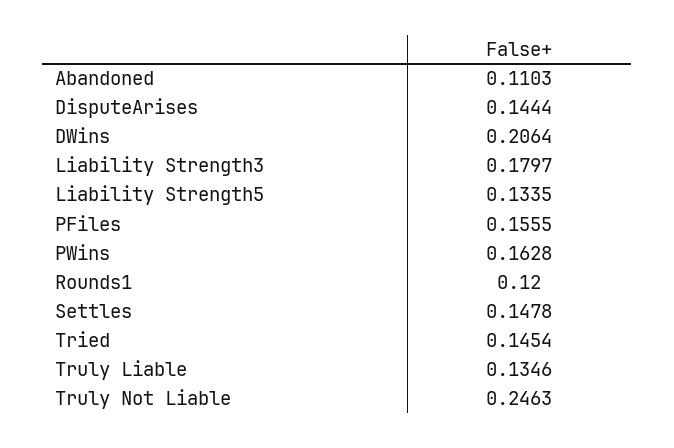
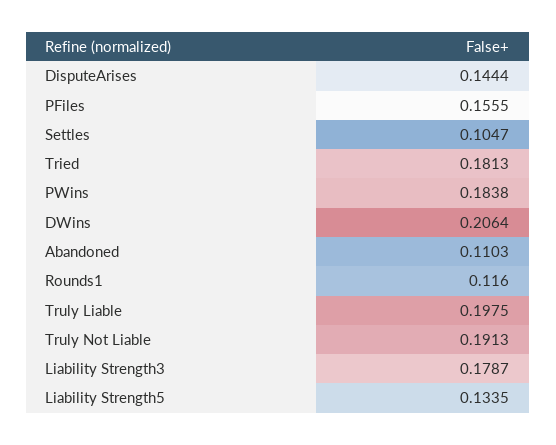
  {
    "Abandoned": 0.1103,
    "DisputeArises": 0.1444,
    "DWins": 0.2064,
-   "Liability Strength3": 0.1797,
+   "Liability Strength3": 0.1787,
    "Liability Strength5": 0.1335,
    "PFiles": 0.1555,
-   "PWins": 0.1628,
+   "PWins": 0.1838,
-   "Rounds1": 0.12,
+   "Rounds1": 0.116,
-   "Settles": 0.1478,
+   "Settles": 0.1047,
-   "Tried": 0.1454,
+   "Tried": 0.1813,
-   "Truly Liable": 0.1346,
+   "Truly Liable": 0.1975,
-   "Truly Not Liable": 0.2463
+   "Truly Not Liable": 0.1913
  }

